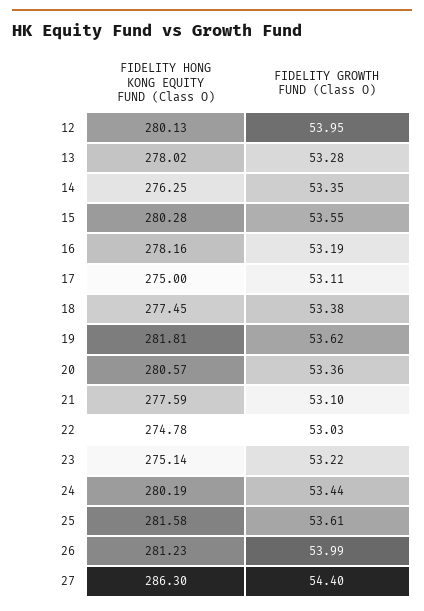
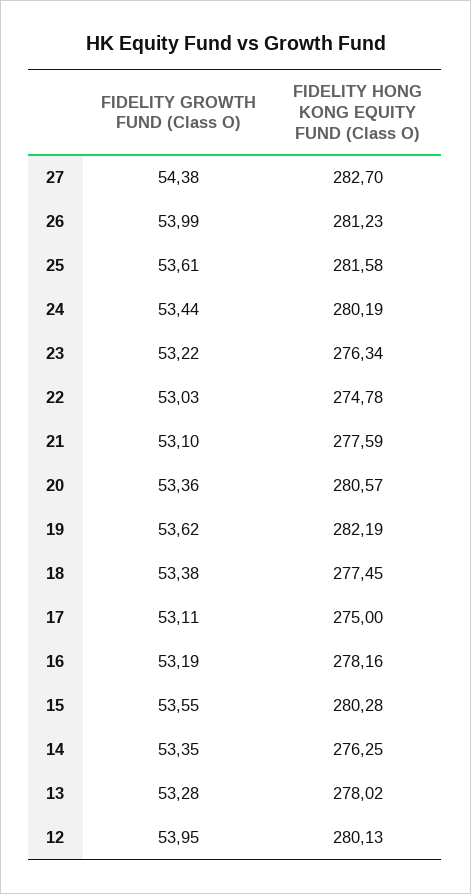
  {
    "FIDELITY HONG KONG EQUITY FUND (Class O)": {
      "12": 280.13,
      "13": 278.02,
      "14": 276.25,
      "15": 280.28,
      "16": 278.16,
      "17": 275,
      "18": 277.45,
-     "19": 281.81,
+     "19": 282.19,
      "20": 280.57,
      "21": 277.59,
      "22": 274.78,
-     "23": 275.14,
+     "23": 276.34,
      "24": 280.19,
      "25": 281.58,
      "26": 281.23,
-     "27": 286.3
+     "27": 282.7
    },
    "FIDELITY GROWTH FUND (Class O)": {
      "12": 53.95,
      "13": 53.28,
      "14": 53.35,
      "15": 53.55,
      "16": 53.19,
      "17": 53.11,
      "18": 53.38,
      "19": 53.62,
      "20": 53.36,
      "21": 53.1,
      "22": 53.03,
      "23": 53.22,
      "24": 53.44,
      "25": 53.61,
      "26": 53.99,
-     "27": 54.4
+     "27": 54.38
    }
  }

